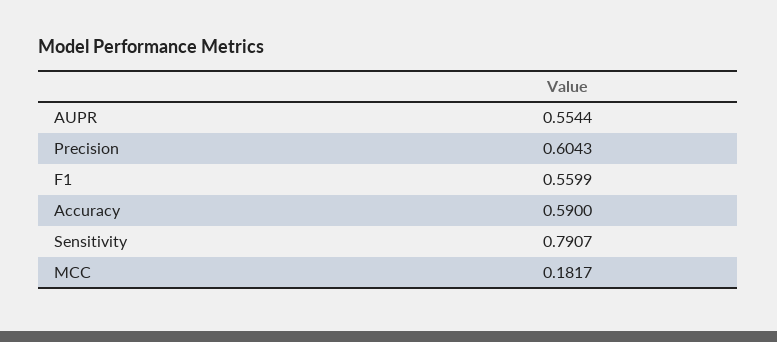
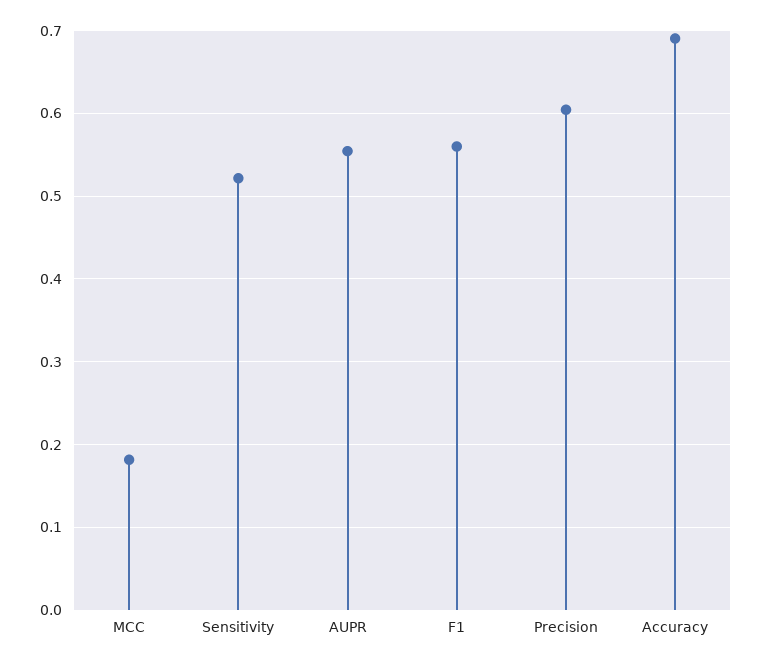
  {
    "AUPR": 0.5544,
    "Precision": 0.6043,
    "F1": 0.5599,
-   "Accuracy": 0.59,
+   "Accuracy": 0.69,
-   "Sensitivity": 0.7907,
+   "Sensitivity": 0.52,
    "MCC": 0.1817
  }

